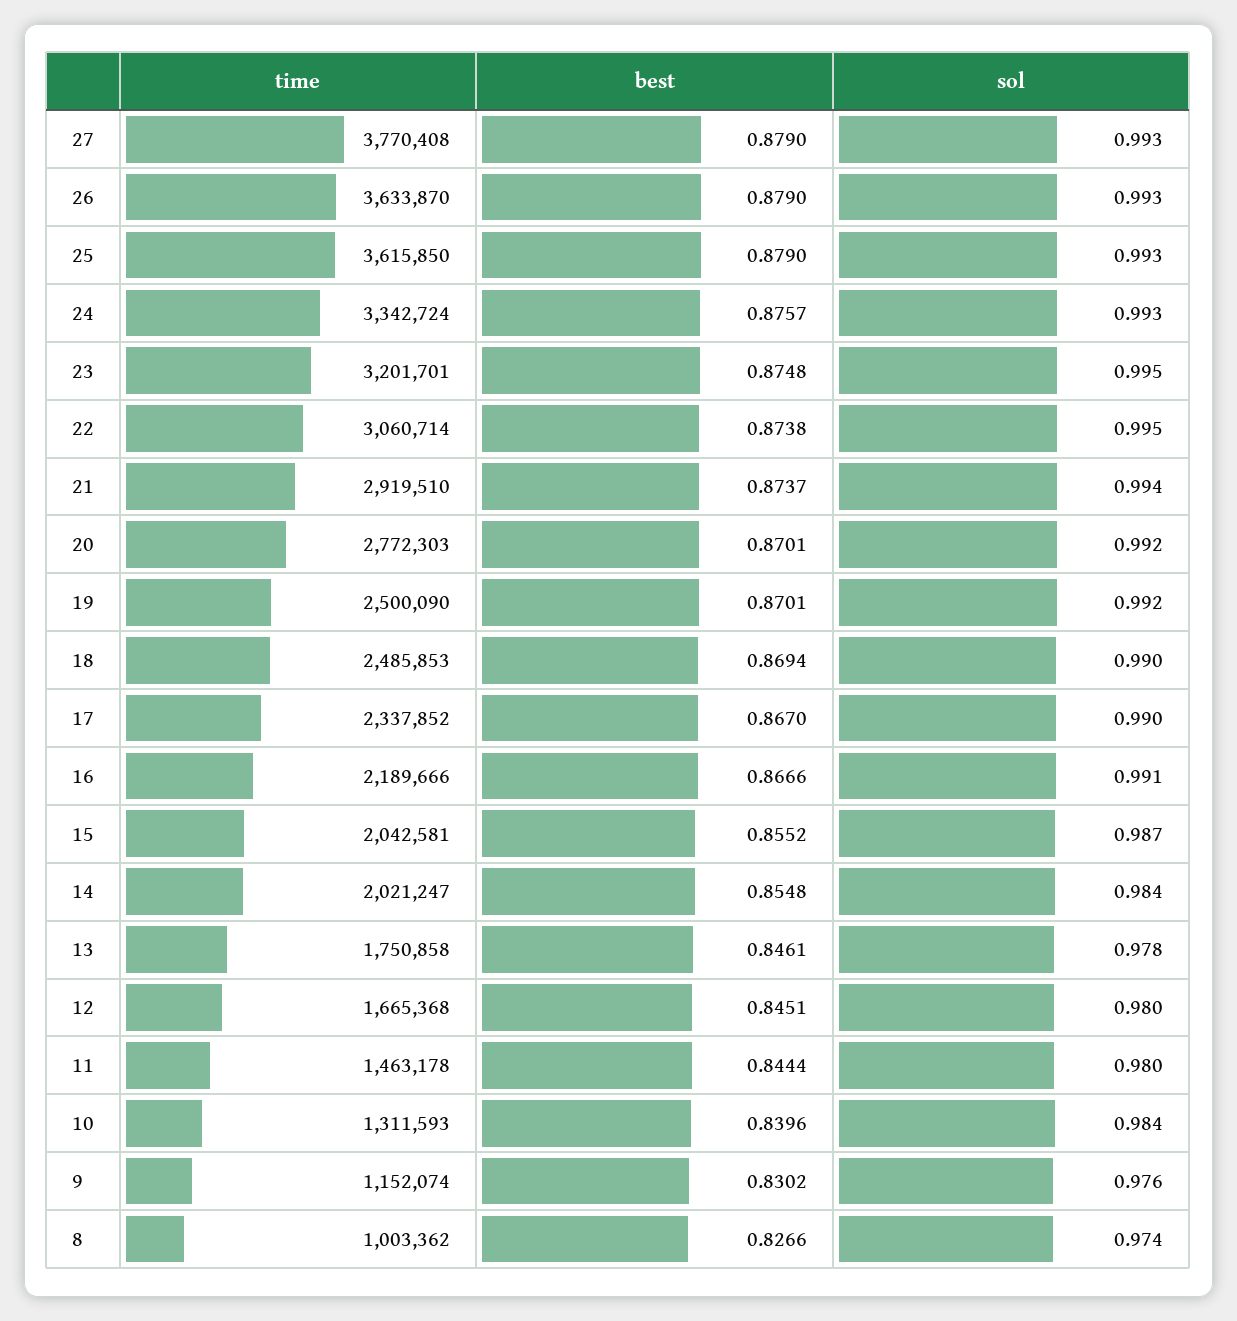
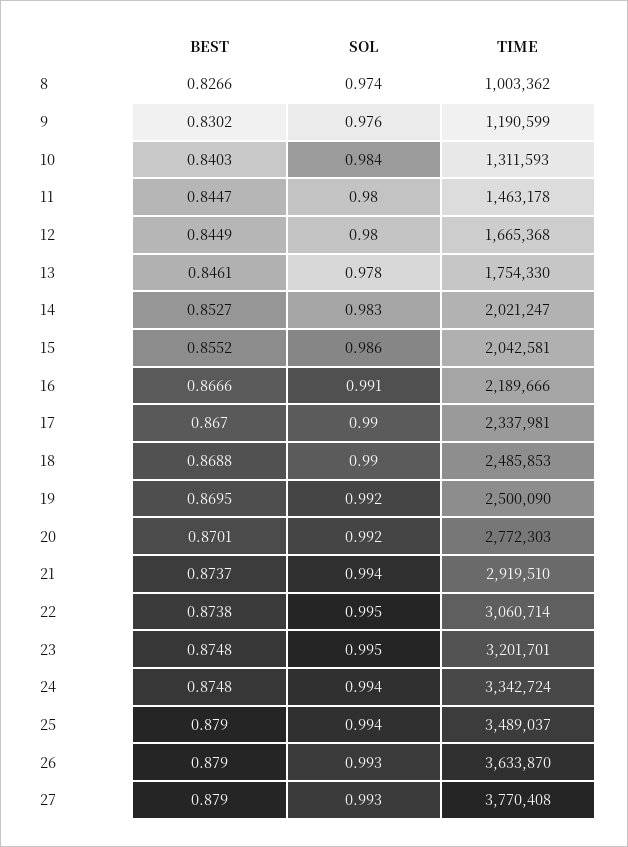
  {
    "time": {
      "27": 3770408,
      "26": 3633870,
-     "25": 3615850,
+     "25": 3489037,
      "24": 3342724,
      "23": 3201701,
      "22": 3060714,
      "21": 2919510,
      "20": 2772303,
      "19": 2500090,
      "18": 2485853,
-     "17": 2337852,
+     "17": 2337981,
      "16": 2189666,
      "15": 2042581,
      "14": 2021247,
-     "13": 1750858,
+     "13": 1754330,
      "12": 1665368,
      "11": 1463178,
      "10": 1311593,
-     "9": 1152074,
+     "9": 1190599,
      "8": 1003362
    },
    "best": {
      "27": 0.879,
      "26": 0.879,
      "25": 0.879,
-     "24": 0.8757,
+     "24": 0.8748,
      "23": 0.8748,
      "22": 0.8738,
      "21": 0.8737,
      "20": 0.8701,
-     "19": 0.8701,
+     "19": 0.8695,
-     "18": 0.8694,
+     "18": 0.8688,
      "17": 0.867,
      "16": 0.8666,
      "15": 0.8552,
-     "14": 0.8548,
+     "14": 0.8527,
      "13": 0.8461,
-     "12": 0.8451,
+     "12": 0.8449,
-     "11": 0.8444,
+     "11": 0.8447,
-     "10": 0.8396,
+     "10": 0.8403,
      "9": 0.8302,
      "8": 0.8266
    },
    "sol": {
      "27": 0.993,
      "26": 0.993,
-     "25": 0.993,
+     "25": 0.994,
-     "24": 0.993,
+     "24": 0.994,
      "23": 0.995,
      "22": 0.995,
      "21": 0.994,
      "20": 0.992,
      "19": 0.992,
      "18": 0.99,
      "17": 0.99,
      "16": 0.991,
-     "15": 0.987,
+     "15": 0.986,
-     "14": 0.984,
+     "14": 0.983,
      "13": 0.978,
      "12": 0.98,
      "11": 0.98,
      "10": 0.984,
      "9": 0.976,
      "8": 0.974
    }
  }

